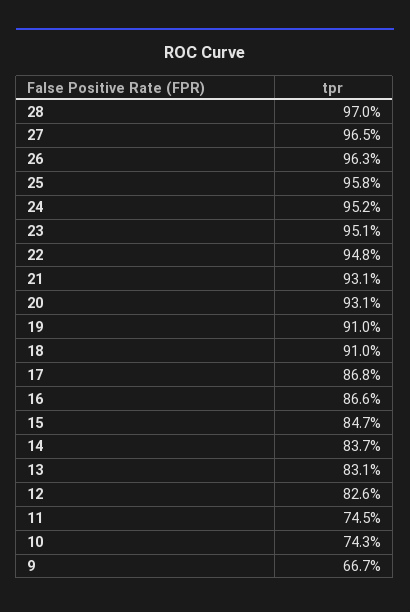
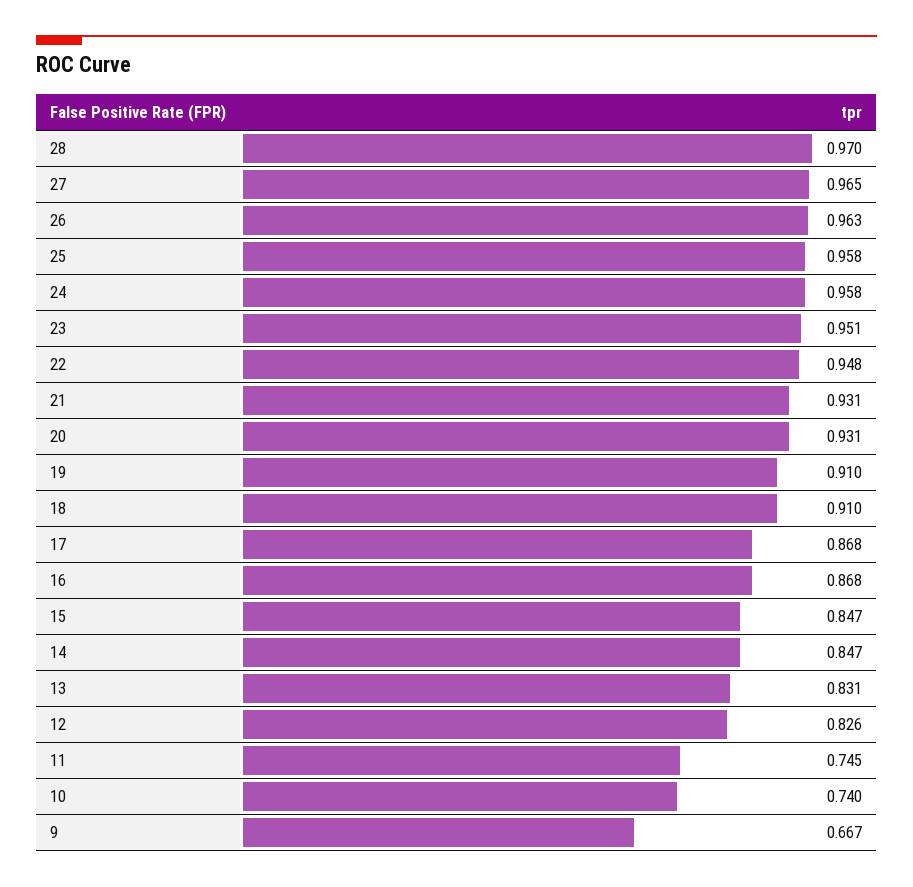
  {
    "28": 0.97,
    "27": 0.965,
    "26": 0.963,
    "25": 0.958,
-   "24": 0.952,
+   "24": 0.958,
    "23": 0.951,
    "22": 0.948,
    "21": 0.931,
    "20": 0.931,
    "19": 0.91,
    "18": 0.91,
    "17": 0.868,
-   "16": 0.866,
+   "16": 0.868,
    "15": 0.847,
-   "14": 0.837,
+   "14": 0.847,
    "13": 0.831,
    "12": 0.826,
    "11": 0.745,
-   "10": 0.743,
+   "10": 0.74,
    "9": 0.667
  }

